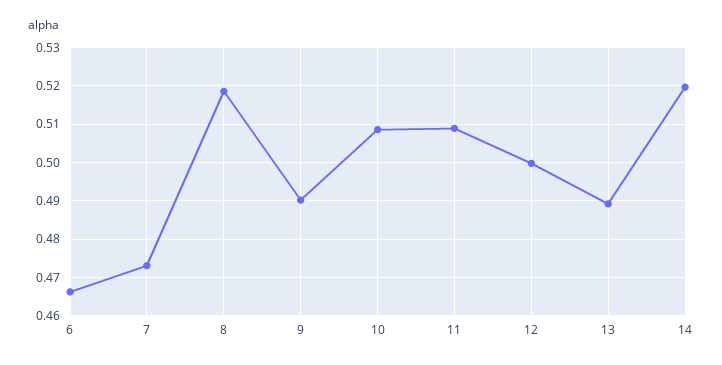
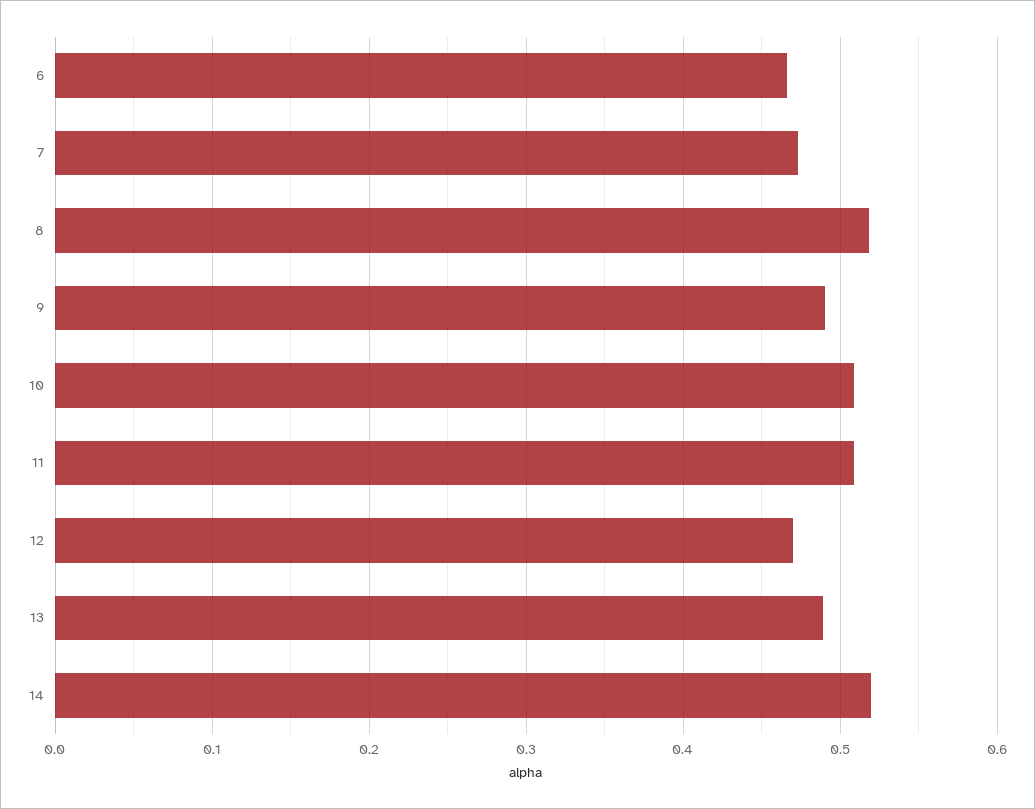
  {
    "6": 0.466,
    "7": 0.474,
    "8": 0.518,
    "9": 0.49,
    "10": 0.508,
    "11": 0.508,
-   "12": 0.5,
+   "12": 0.47,
    "13": 0.49,
    "14": 0.52
  }

